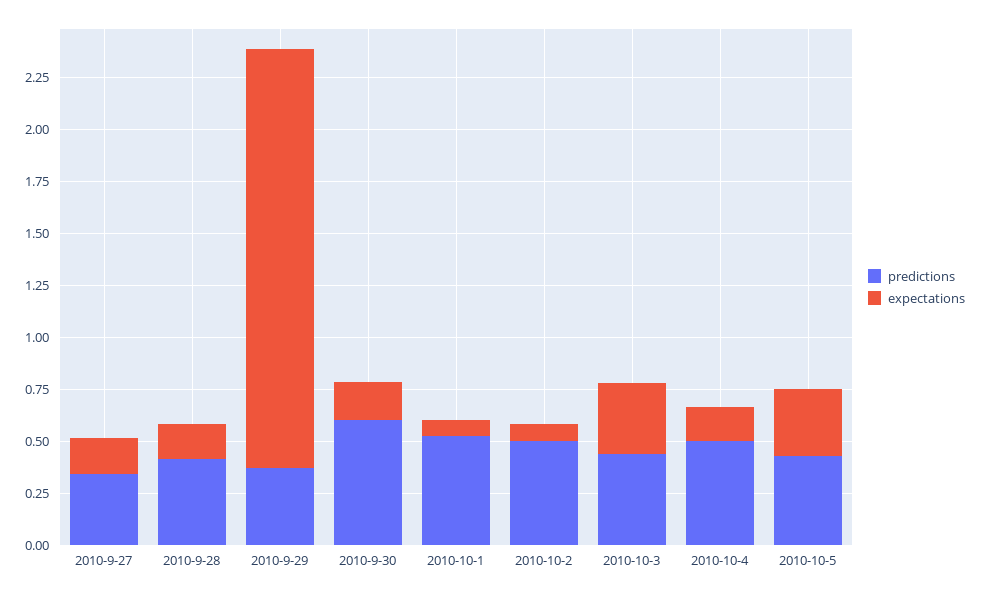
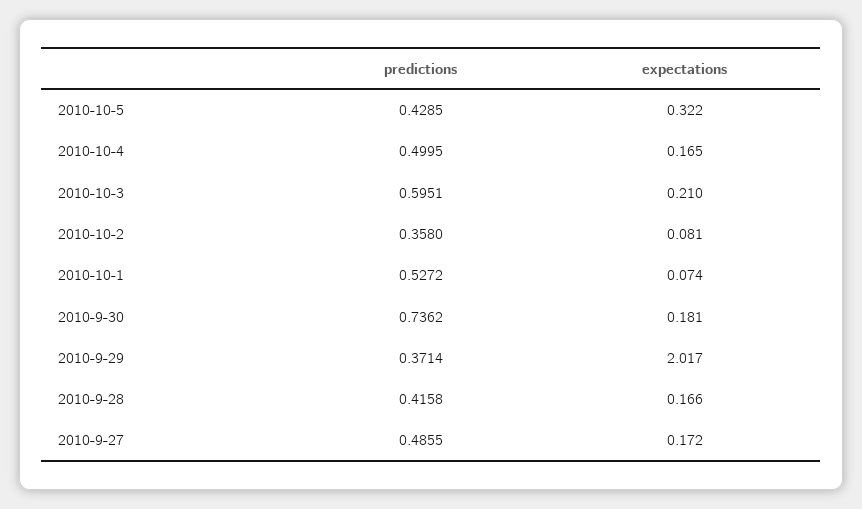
  {
    "predictions": {
-     "2010-9-27": 0.35,
+     "2010-9-27": 0.4855,
      "2010-9-28": 0.4158,
      "2010-9-29": 0.3714,
-     "2010-9-30": 0.6,
+     "2010-9-30": 0.7362,
      "2010-10-1": 0.5272,
-     "2010-10-2": 0.5,
+     "2010-10-2": 0.358,
-     "2010-10-3": 0.45,
+     "2010-10-3": 0.5951,
      "2010-10-4": 0.4995,
      "2010-10-5": 0.4285
    },
    "expectations": {
      "2010-9-27": 0.172,
      "2010-9-28": 0.166,
      "2010-9-29": 2.017,
      "2010-9-30": 0.181,
      "2010-10-1": 0.074,
      "2010-10-2": 0.081,
-     "2010-10-3": 0.35,
+     "2010-10-3": 0.21,
      "2010-10-4": 0.165,
      "2010-10-5": 0.322
    }
  }

